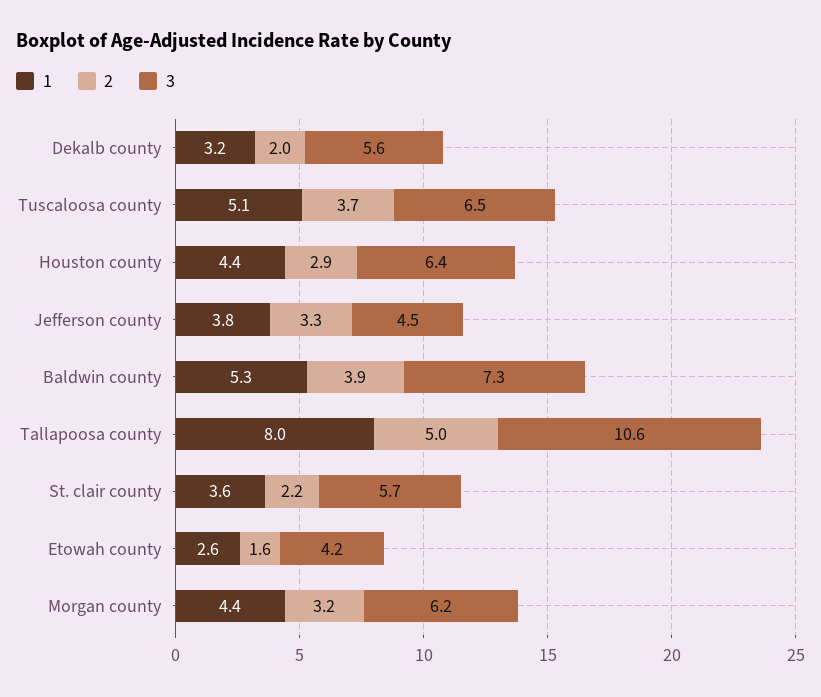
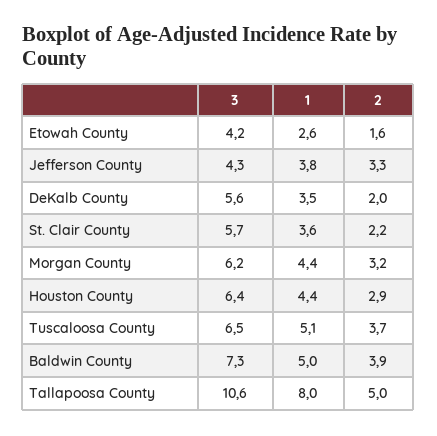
  {
    "1": {
-     "Dekalb county": 3.2,
+     "Dekalb county": 3.5,
      "Tuscaloosa county": 5.1,
      "Houston county": 4.4,
      "Jefferson county": 3.8,
-     "Baldwin county": 5.3,
+     "Baldwin county": 5,
      "Tallapoosa county": 8,
      "St. clair county": 3.6,
      "Etowah county": 2.6,
      "Morgan county": 4.4
    },
    "2": {
      "Dekalb county": 2,
      "Tuscaloosa county": 3.7,
      "Houston county": 2.9,
      "Jefferson county": 3.3,
      "Baldwin county": 3.9,
      "Tallapoosa county": 5,
      "St. clair county": 2.2,
      "Etowah county": 1.6,
      "Morgan county": 3.2
    },
    "3": {
      "Dekalb county": 5.6,
      "Tuscaloosa county": 6.5,
      "Houston county": 6.4,
-     "Jefferson county": 4.5,
+     "Jefferson county": 4.3,
      "Baldwin county": 7.3,
      "Tallapoosa county": 10.6,
      "St. clair county": 5.7,
      "Etowah county": 4.2,
      "Morgan county": 6.2
    }
  }

